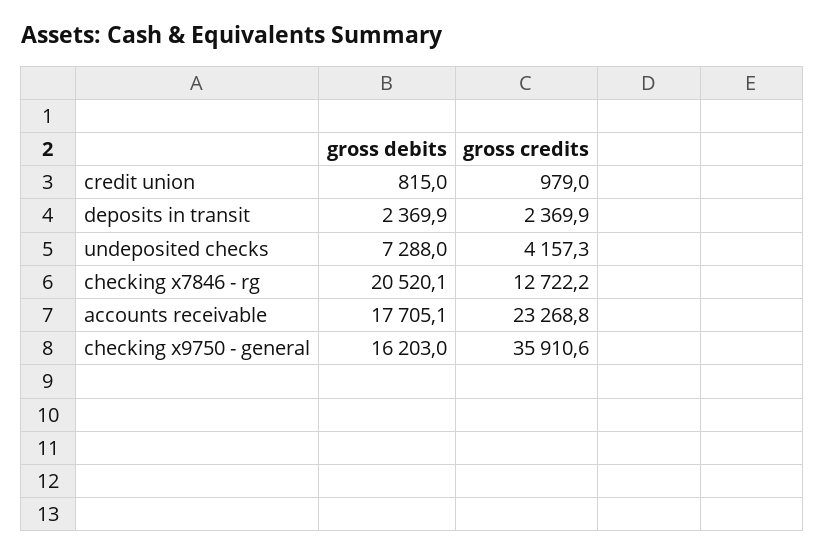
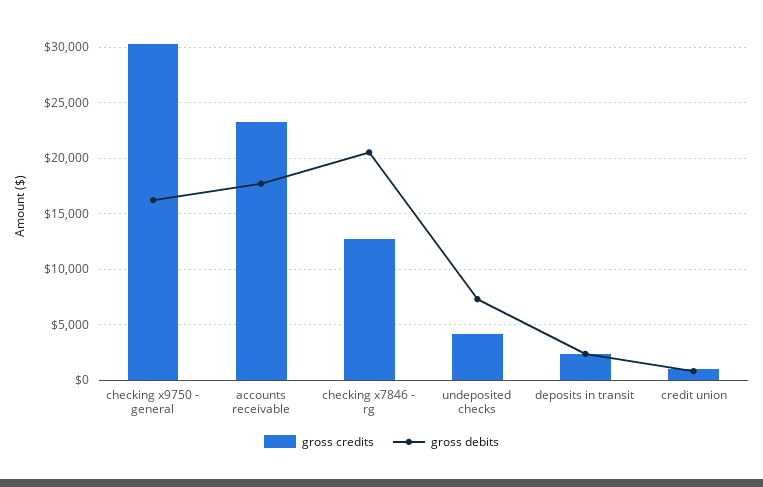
  {
    "gross debits": {
      "credit union": 815,
      "deposits in transit": 2369.9,
      "undeposited checks": 7288,
      "checking x7846 - rg": 20520.1,
      "accounts receivable": 17705.1,
      "checking x9750 - general": 16203
    },
    "gross credits": {
      "credit union": 979,
      "deposits in transit": 2369.9,
      "undeposited checks": 4157.3,
      "checking x7846 - rg": 12722.2,
      "accounts receivable": 23268.8,
-     "checking x9750 - general": 35910.6
+     "checking x9750 - general": 30000
    }
  }

